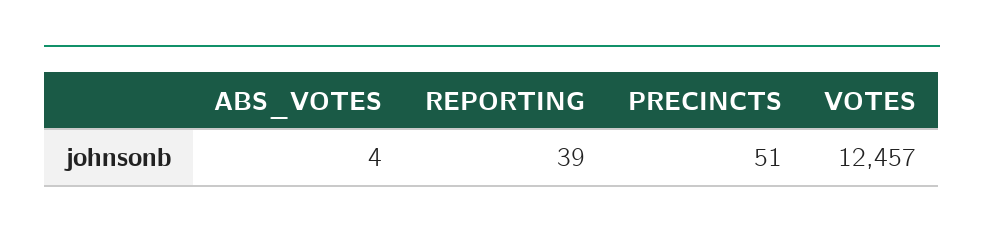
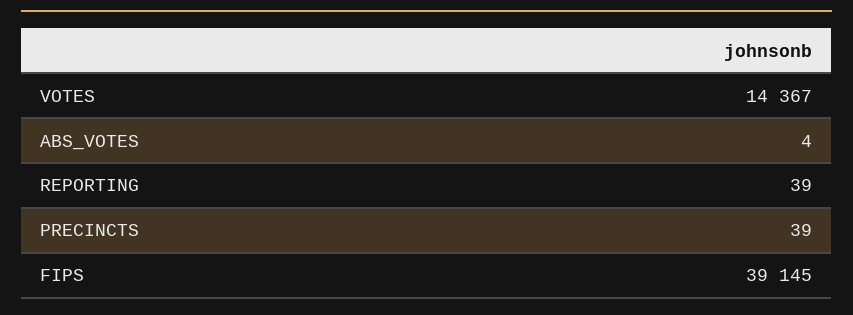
  {
    "ABS_VOTES": 4,
    "REPORTING": 39,
-   "PRECINCTS": 51,
+   "PRECINCTS": 39,
-   "VOTES": 12457
+   "VOTES": 14367,
+   "FIPS": 39145
  }

